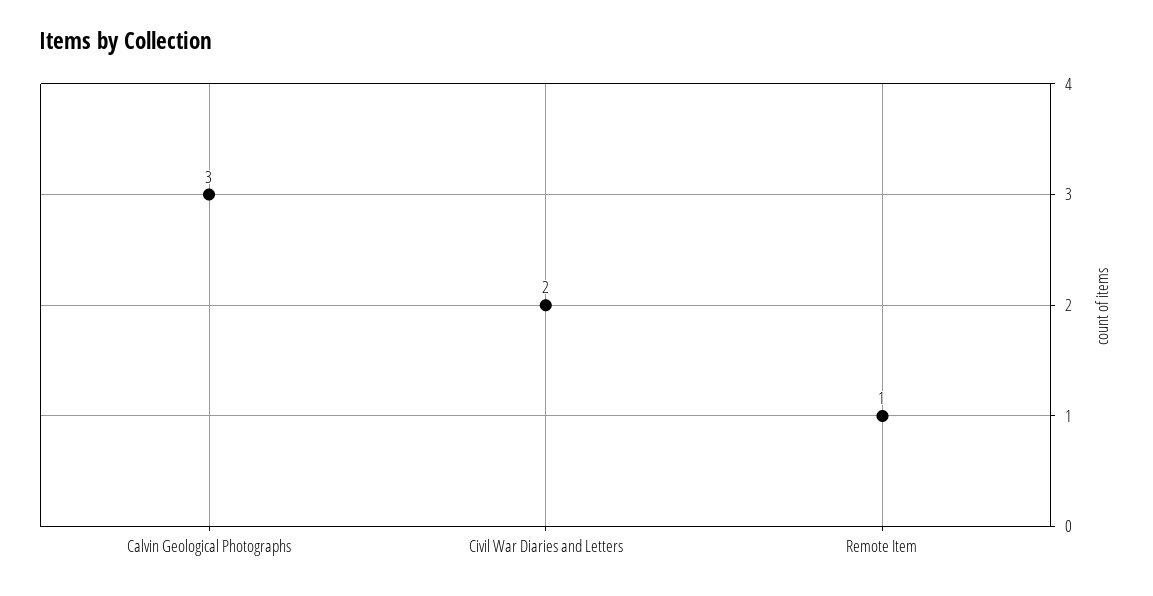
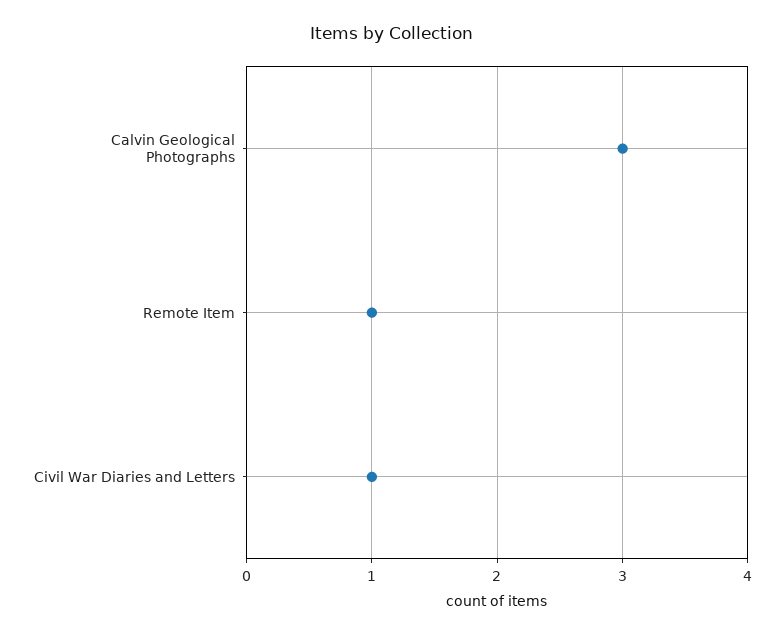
  {
    "Calvin Geological Photographs": 3,
-   "Civil War Diaries and Letters": 2,
+   "Civil War Diaries and Letters": 1,
    "Remote Item": 1
  }

